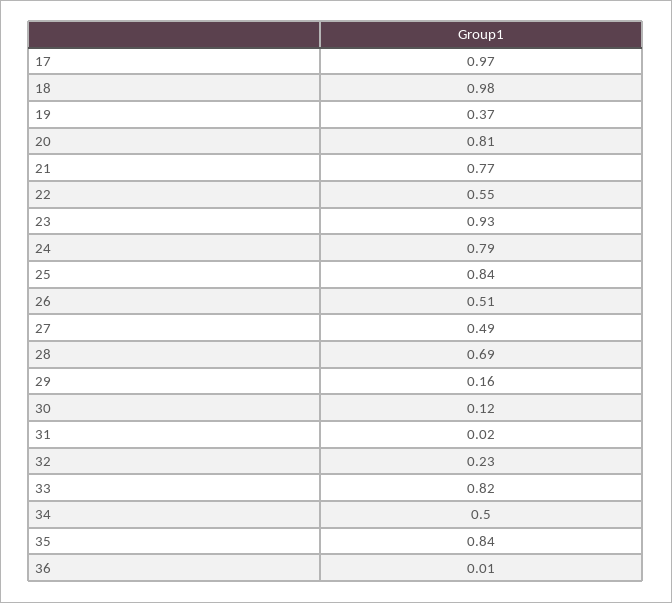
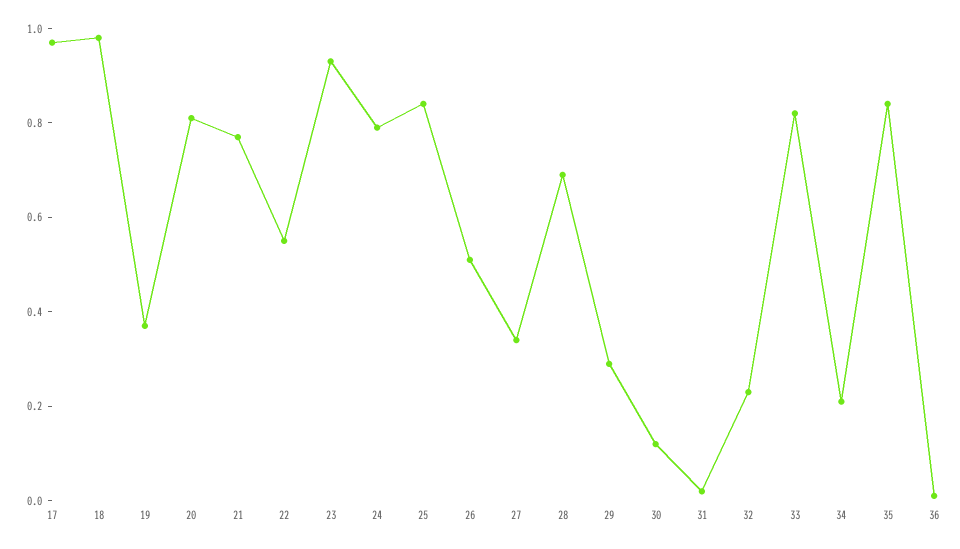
  {
    "17": 0.97,
    "18": 0.98,
    "19": 0.37,
    "20": 0.81,
    "21": 0.77,
    "22": 0.55,
    "23": 0.93,
    "24": 0.79,
    "25": 0.84,
    "26": 0.51,
-   "27": 0.49,
+   "27": 0.35,
    "28": 0.69,
-   "29": 0.16,
+   "29": 0.3,
    "30": 0.12,
    "31": 0.02,
    "32": 0.23,
    "33": 0.82,
-   "34": 0.5,
+   "34": 0.2,
    "35": 0.84,
    "36": 0.01
  }

